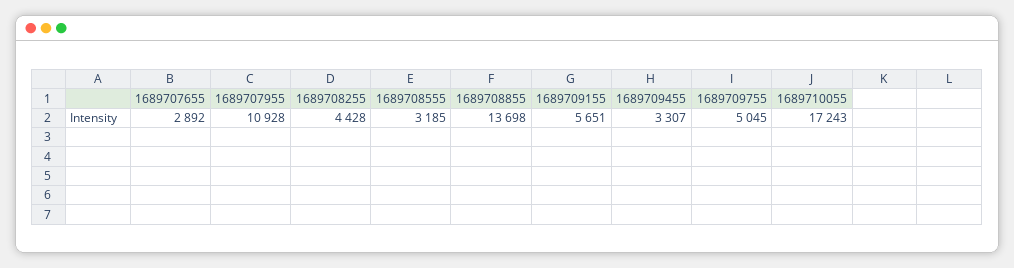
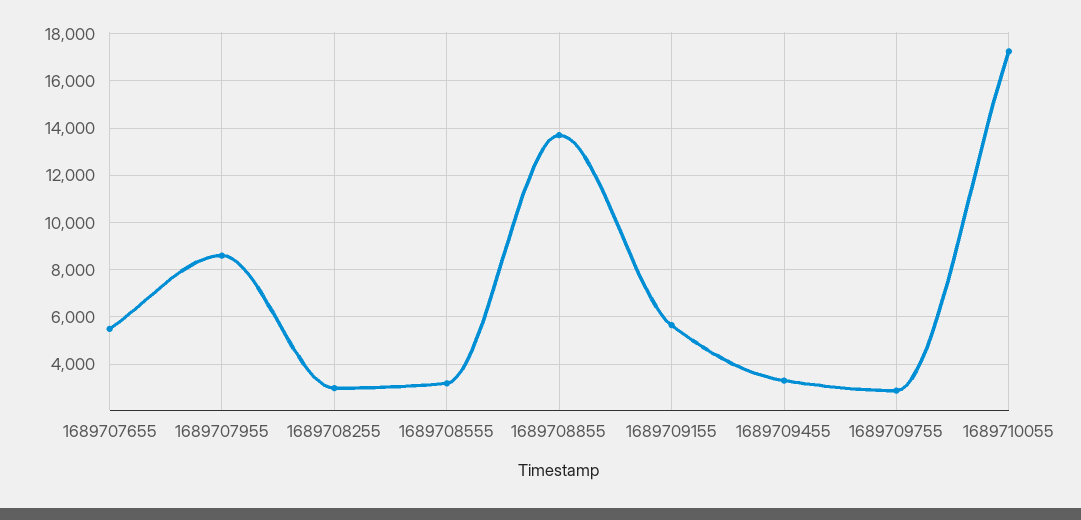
  {
-   "1689707655": 2892,
+   "1689707655": 5500,
-   "1689707955": 10928,
+   "1689707955": 8500,
-   "1689708255": 4428,
+   "1689708255": 3000,
    "1689708555": 3185,
    "1689708855": 13698,
    "1689709155": 5651,
    "1689709455": 3307,
-   "1689709755": 5045,
+   "1689709755": 3000,
    "1689710055": 17243
  }

